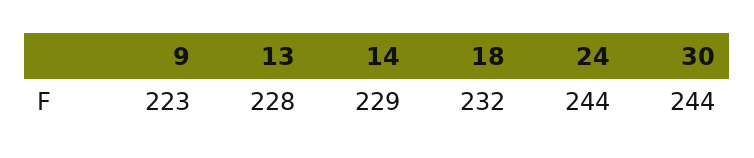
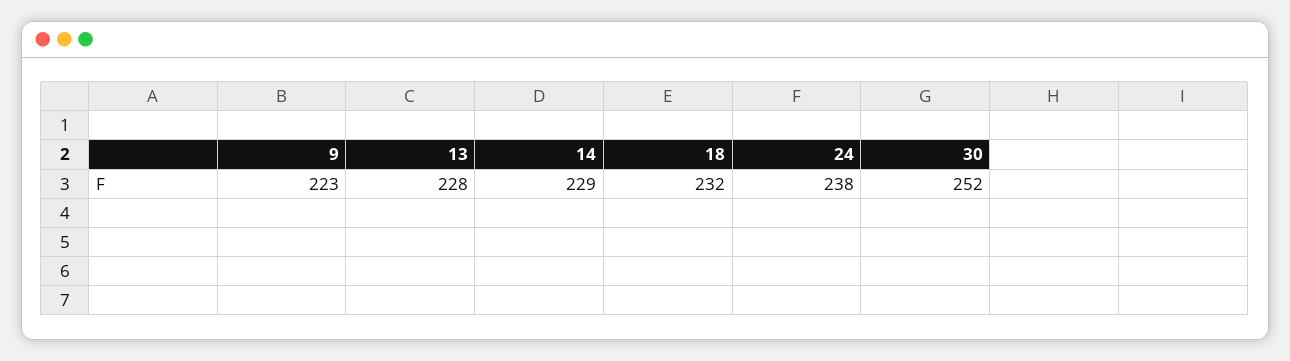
  {
    "9": 223,
    "13": 228,
    "14": 229,
    "18": 232,
-   "24": 244,
+   "24": 238,
-   "30": 244
+   "30": 252
  }

